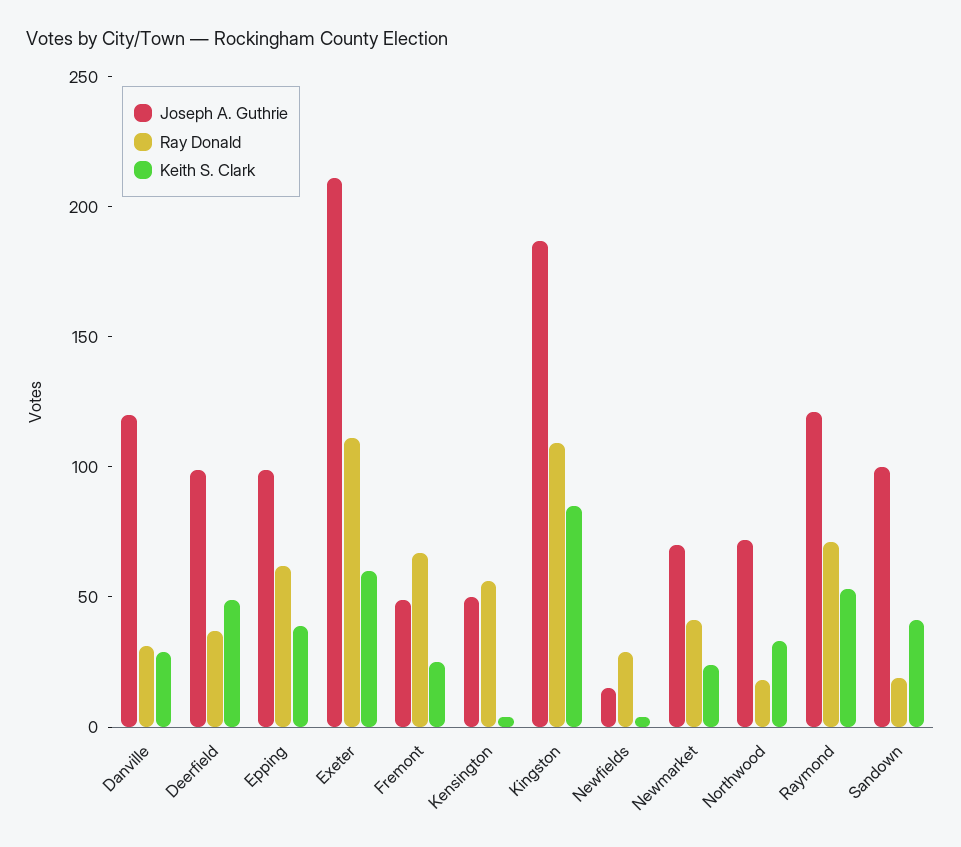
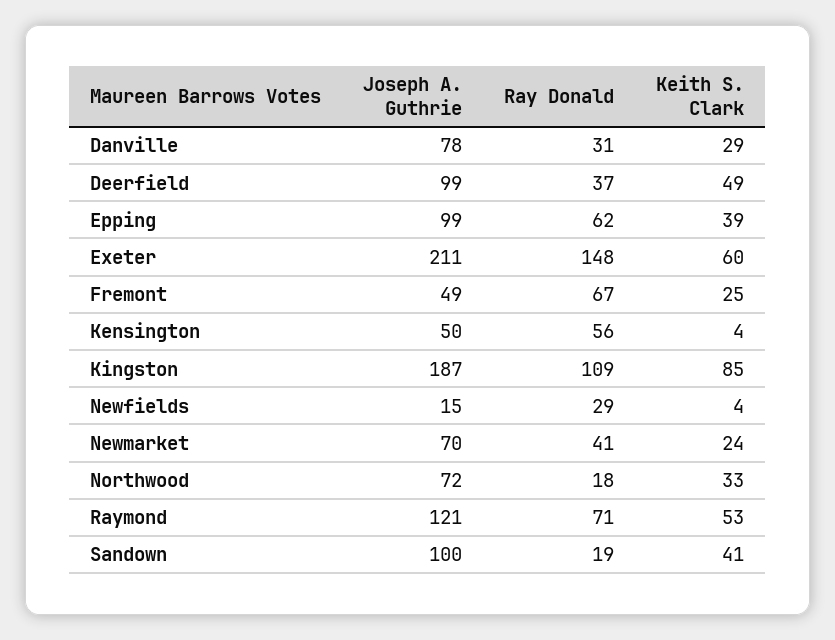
  {
    "Joseph A. Guthrie": {
-     "Danville": 120,
+     "Danville": 78,
      "Deerfield": 99,
      "Epping": 99,
      "Exeter": 211,
      "Fremont": 49,
      "Kensington": 50,
      "Kingston": 187,
      "Newfields": 15,
      "Newmarket": 70,
      "Northwood": 72,
      "Raymond": 121,
      "Sandown": 100
    },
    "Ray Donald": {
      "Danville": 31,
      "Deerfield": 37,
      "Epping": 62,
-     "Exeter": 110,
+     "Exeter": 148,
      "Fremont": 67,
      "Kensington": 56,
      "Kingston": 109,
      "Newfields": 29,
      "Newmarket": 41,
      "Northwood": 18,
      "Raymond": 71,
      "Sandown": 19
    },
    "Keith S. Clark": {
      "Danville": 29,
      "Deerfield": 49,
      "Epping": 39,
      "Exeter": 60,
      "Fremont": 25,
      "Kensington": 4,
      "Kingston": 85,
      "Newfields": 4,
      "Newmarket": 24,
      "Northwood": 33,
      "Raymond": 53,
      "Sandown": 41
    }
  }

